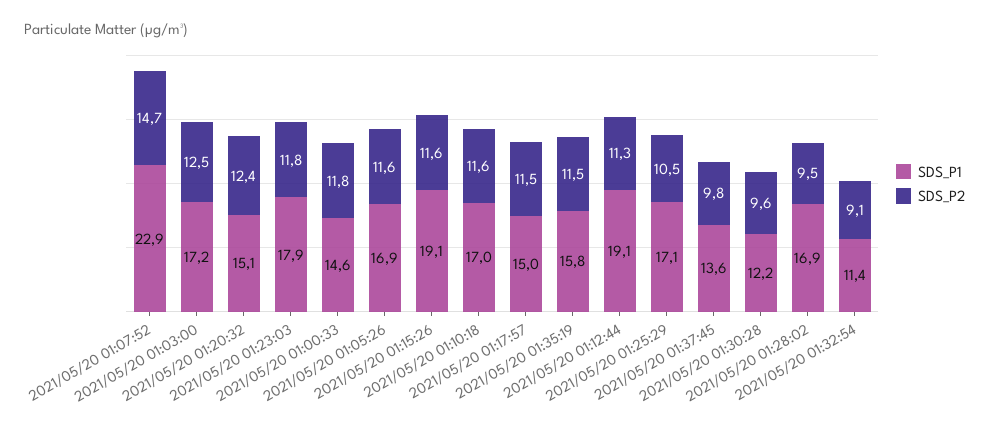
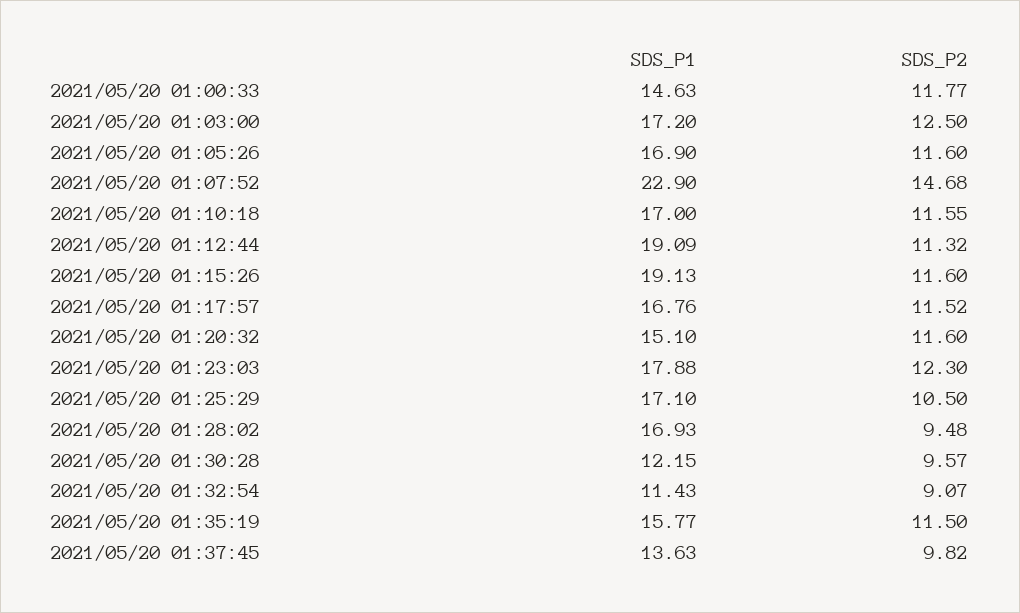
  {
    "SDS_P1": {
      "2021/05/20 01:07:52": 22.9,
      "2021/05/20 01:03:00": 17.2,
      "2021/05/20 01:20:32": 15.1,
      "2021/05/20 01:23:03": 17.88,
      "2021/05/20 01:00:33": 14.63,
      "2021/05/20 01:05:26": 16.9,
      "2021/05/20 01:15:26": 19.13,
      "2021/05/20 01:10:18": 17,
-     "2021/05/20 01:17:57": 15,
+     "2021/05/20 01:17:57": 16.76,
      "2021/05/20 01:35:19": 15.77,
      "2021/05/20 01:12:44": 19.09,
      "2021/05/20 01:25:29": 17.1,
      "2021/05/20 01:37:45": 13.63,
      "2021/05/20 01:30:28": 12.15,
      "2021/05/20 01:28:02": 16.93,
      "2021/05/20 01:32:54": 11.43
    },
    "SDS_P2": {
      "2021/05/20 01:07:52": 14.68,
      "2021/05/20 01:03:00": 12.5,
-     "2021/05/20 01:20:32": 12.4,
+     "2021/05/20 01:20:32": 11.6,
-     "2021/05/20 01:23:03": 11.8,
+     "2021/05/20 01:23:03": 12.3,
      "2021/05/20 01:00:33": 11.77,
      "2021/05/20 01:05:26": 11.6,
      "2021/05/20 01:15:26": 11.6,
      "2021/05/20 01:10:18": 11.55,
      "2021/05/20 01:17:57": 11.52,
      "2021/05/20 01:35:19": 11.5,
      "2021/05/20 01:12:44": 11.32,
      "2021/05/20 01:25:29": 10.5,
      "2021/05/20 01:37:45": 9.82,
      "2021/05/20 01:30:28": 9.57,
      "2021/05/20 01:28:02": 9.48,
      "2021/05/20 01:32:54": 9.07
    }
  }

